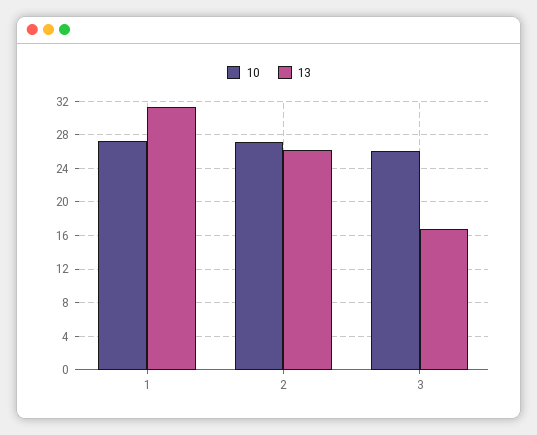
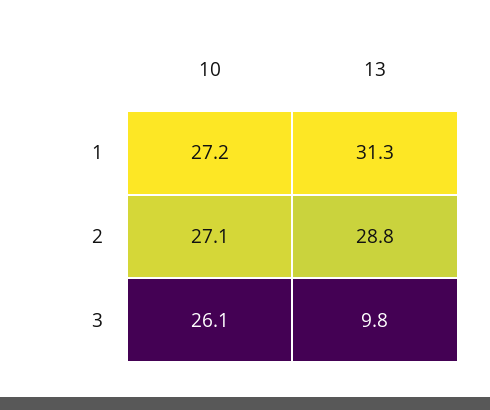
  {
    "10": {
      "1": 27.2,
      "2": 27.1,
      "3": 26.1
    },
    "13": {
      "1": 31.3,
-     "2": 26,
+     "2": 28.8,
-     "3": 17
+     "3": 9.8
    }
  }

